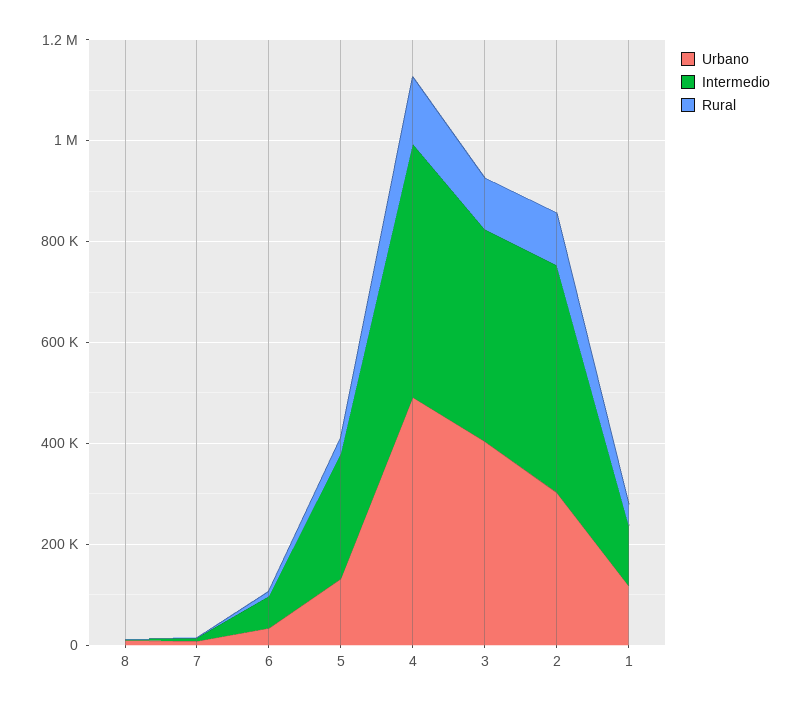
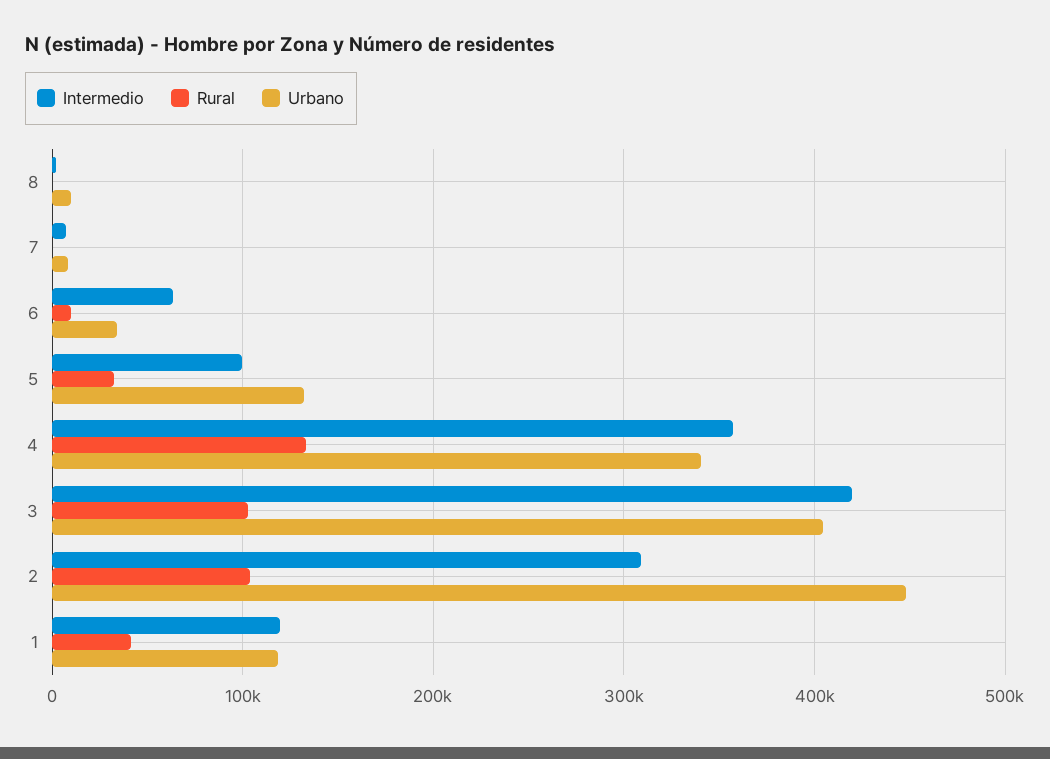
  {
    "Urbano": {
      "8": 10000,
      "7": 10000,
      "6": 30000,
      "5": 130000,
-     "4": 500000,
+     "4": 340000,
      "3": 400000,
-     "2": 300000,
+     "2": 450000,
      "1": 120000
    },
    "Intermedio": {
      "8": 0,
      "7": 10000,
      "6": 60000,
-     "5": 250000,
+     "5": 100000,
-     "4": 500000,
+     "4": 360000,
      "3": 420000,
-     "2": 450000,
+     "2": 310000,
      "1": 120000
    },
    "Rural": {
      "8": 0,
      "7": 0,
      "6": 10000,
      "5": 30000,
      "4": 130000,
      "3": 100000,
      "2": 100000,
      "1": 40000
    }
  }

